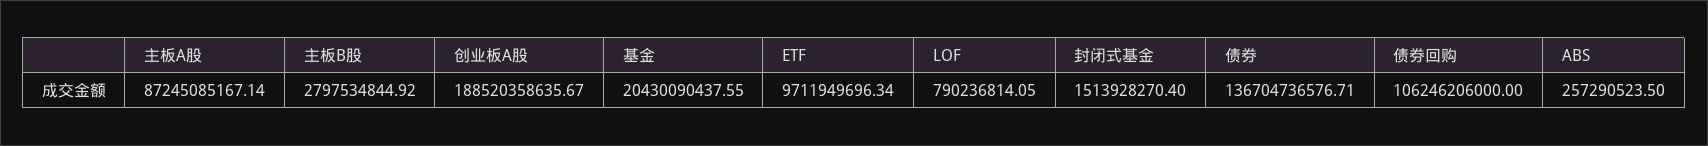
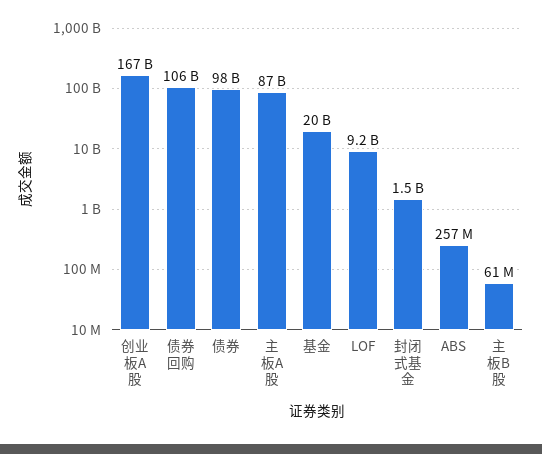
  {
    "主板A股": 87245085167.14,
-   "主板B股": 2797534844.92,
+   "主板B股": 61000000,
-   "创业板A股": 188520358635.67,
+   "创业板A股": 167000000000,
    "基金": 20430090437.55,
-   "ETF": 9711949696.34,
-   "LOF": 790236814.05,
+   "LOF": 9200000000,
    "封闭式基金": 1513928270.4,
-   "债券": 136704736576.71,
+   "债券": 98000000000,
    "债券回购": 106246206000,
    "ABS": 257290523.5
  }

